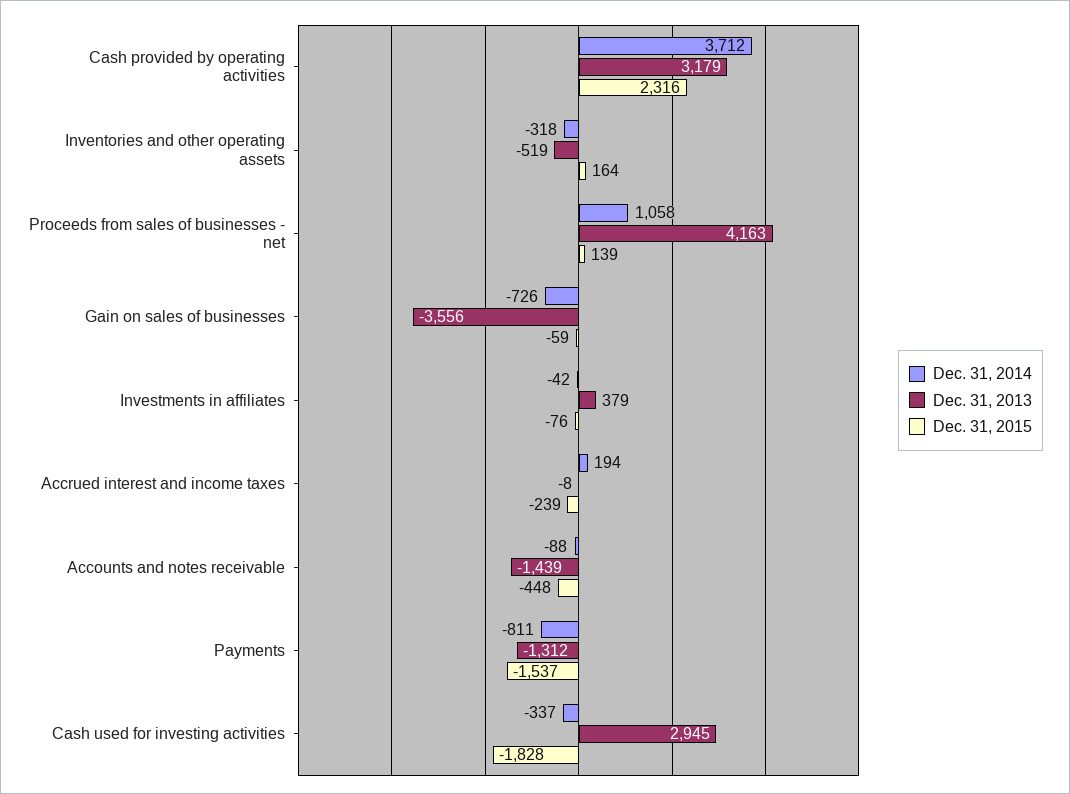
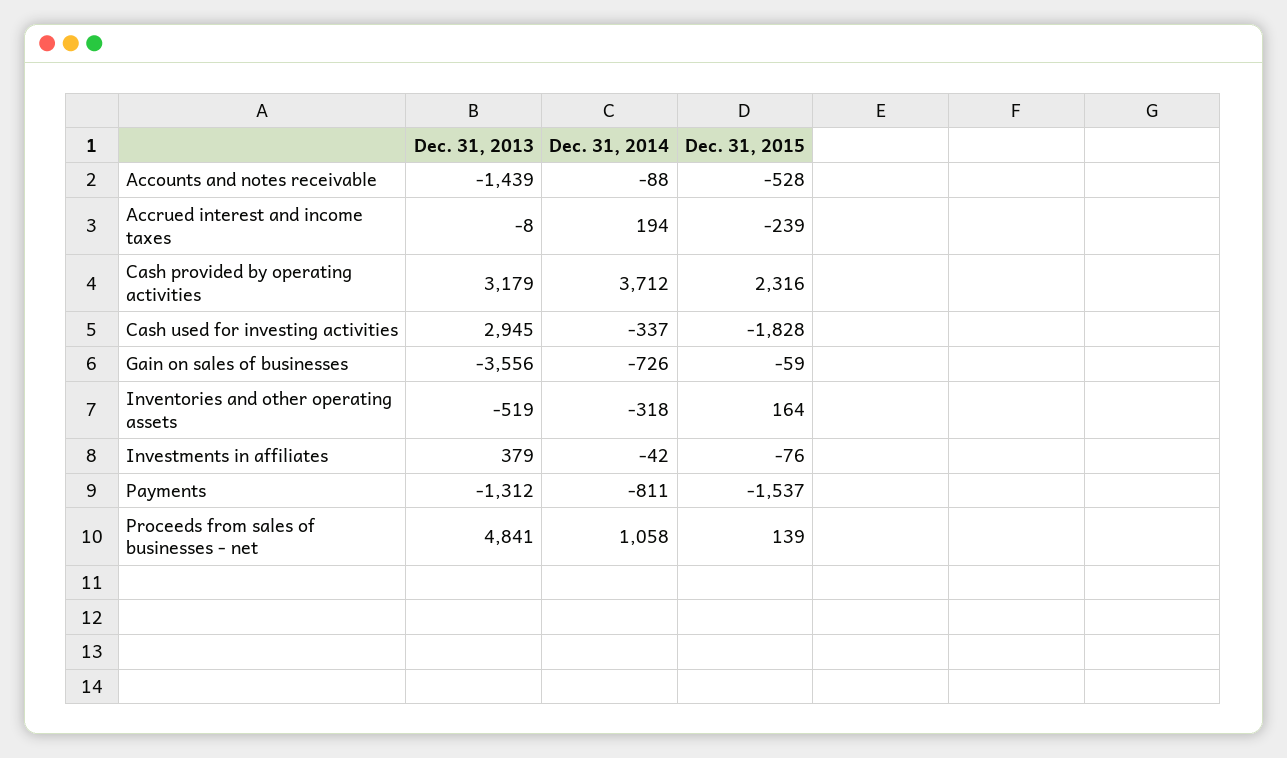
  {
    "Dec. 31, 2014": {
      "Cash provided by operating activities": 3712,
      "Inventories and other operating assets": -318,
      "Proceeds from sales of businesses - net": 1058,
      "Gain on sales of businesses": -726,
      "Investments in affiliates": -42,
      "Accrued interest and income taxes": 194,
      "Accounts and notes receivable": -88,
      "Payments": -811,
      "Cash used for investing activities": -337
    },
    "Dec. 31, 2013": {
      "Cash provided by operating activities": 3179,
      "Inventories and other operating assets": -519,
-     "Proceeds from sales of businesses - net": 4163,
+     "Proceeds from sales of businesses - net": 4841,
      "Gain on sales of businesses": -3556,
      "Investments in affiliates": 379,
      "Accrued interest and income taxes": -8,
      "Accounts and notes receivable": -1439,
      "Payments": -1312,
      "Cash used for investing activities": 2945
    },
    "Dec. 31, 2015": {
      "Cash provided by operating activities": 2316,
      "Inventories and other operating assets": 164,
      "Proceeds from sales of businesses - net": 139,
      "Gain on sales of businesses": -59,
      "Investments in affiliates": -76,
      "Accrued interest and income taxes": -239,
-     "Accounts and notes receivable": -448,
+     "Accounts and notes receivable": -528,
      "Payments": -1537,
      "Cash used for investing activities": -1828
    }
  }

